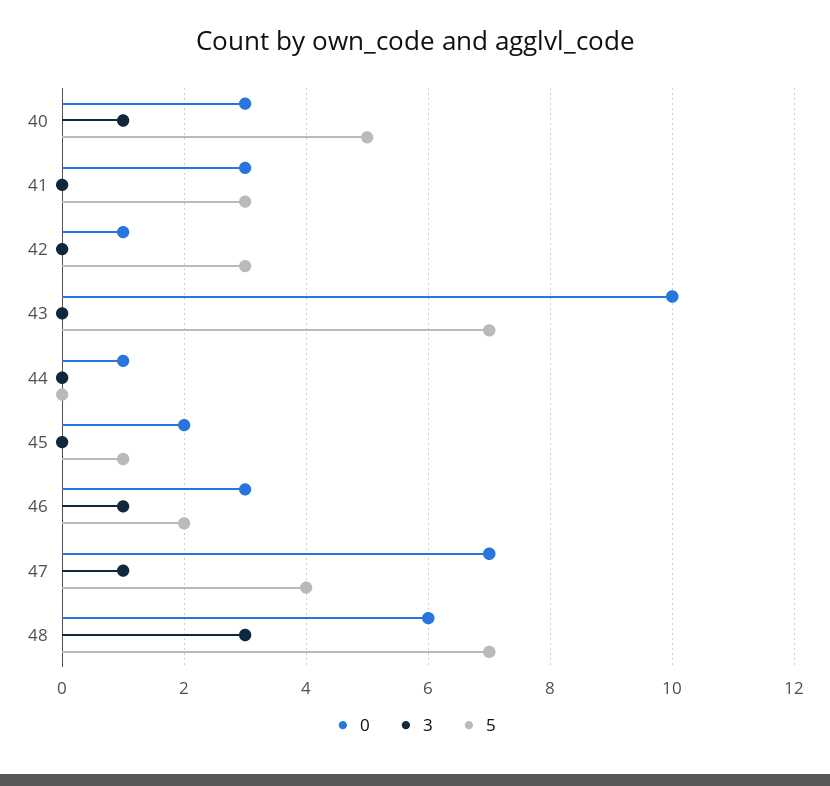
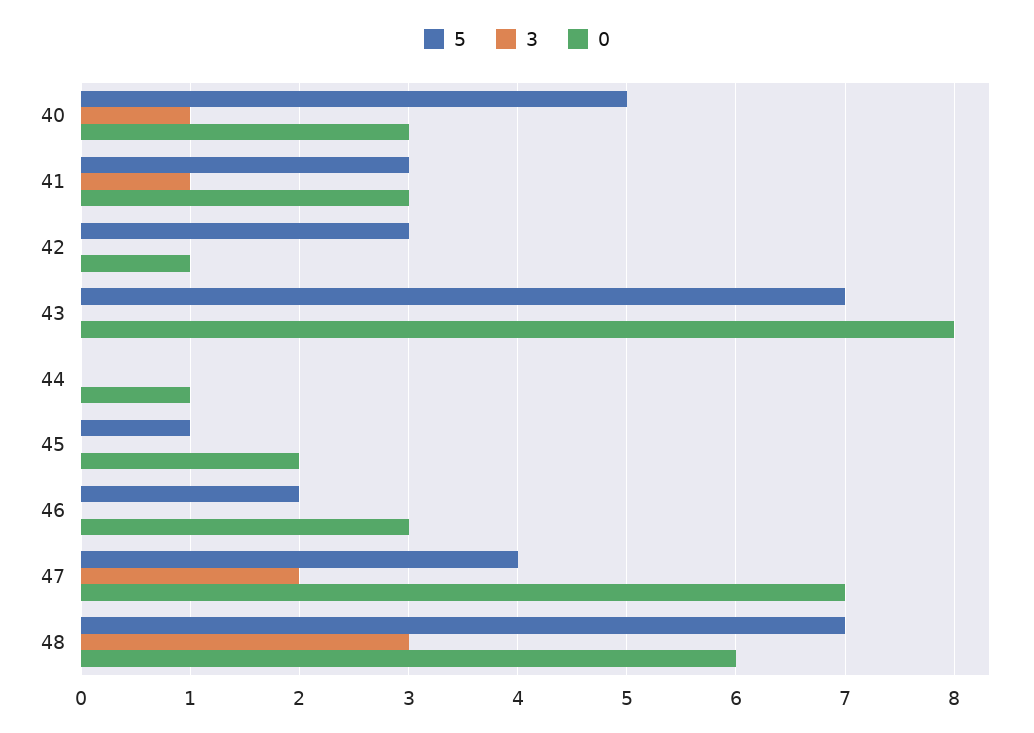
  {
    "0": {
      "40": 3,
      "41": 3,
      "42": 1,
-     "43": 10,
+     "43": 8,
      "44": 1,
      "45": 2,
      "46": 3,
      "47": 7,
      "48": 6
    },
    "3": {
      "40": 1,
-     "41": 0,
+     "41": 1,
      "42": 0,
      "43": 0,
      "44": 0,
      "45": 0,
-     "46": 1,
+     "46": 0,
-     "47": 1,
+     "47": 2,
      "48": 3
    },
    "5": {
      "40": 5,
      "41": 3,
      "42": 3,
      "43": 7,
      "44": 0,
      "45": 1,
      "46": 2,
      "47": 4,
      "48": 7
    }
  }

